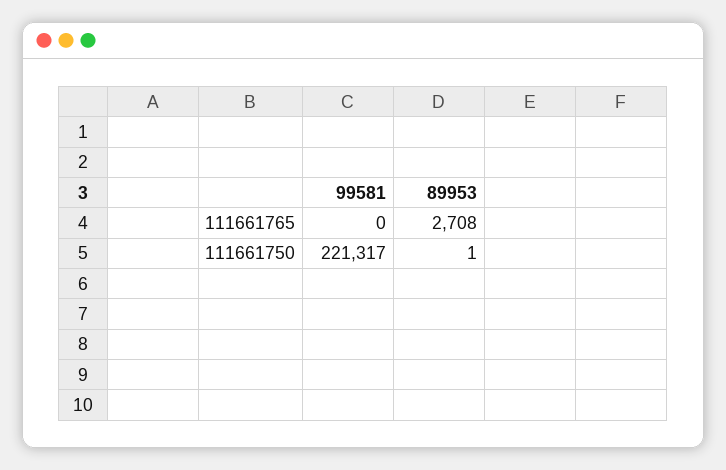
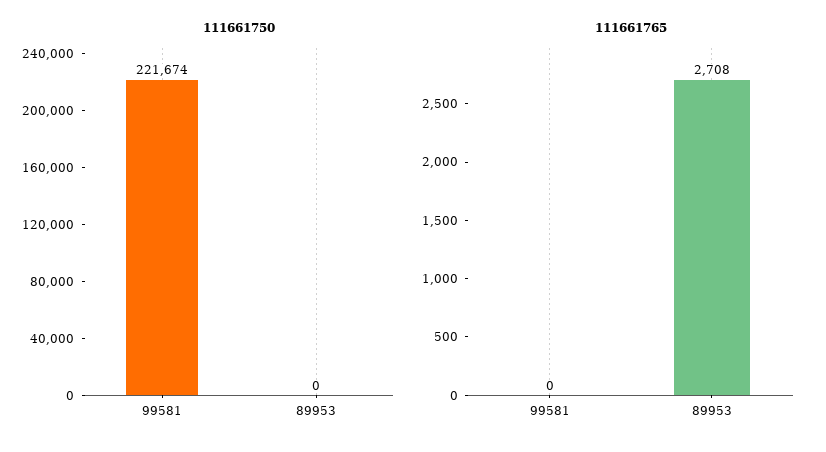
  {
    "111661765": {
      "99581": 0,
      "89953": 2708
    },
    "111661750": {
-     "99581": 221317,
+     "99581": 221674,
-     "89953": 1
+     "89953": 0
    }
  }

